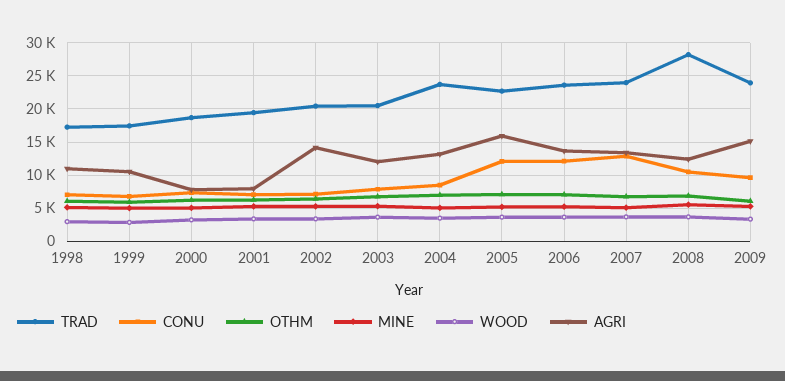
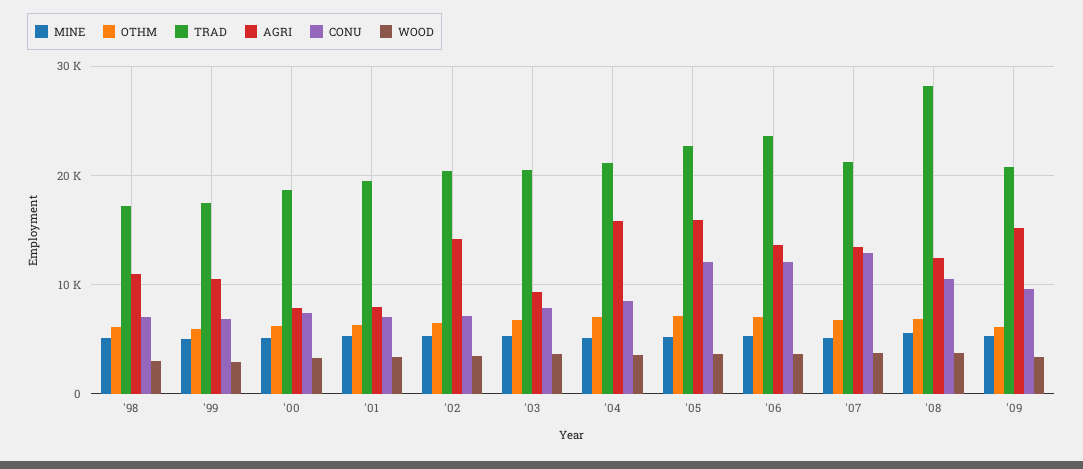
  {
    "TRAD": {
      "1998": 17000,
      "1999": 17000,
      "2000": 19000,
      "2001": 19000,
      "2002": 20000,
      "2003": 20000,
-     "2004": 24000,
+     "2004": 21000,
      "2005": 23000,
      "2006": 24000,
-     "2007": 24000,
+     "2007": 21000,
      "2008": 28000,
-     "2009": 24000
+     "2009": 21000
    },
    "CONU": {
      "1998": 7000,
      "1999": 7000,
      "2000": 7000,
      "2001": 7000,
      "2002": 7000,
      "2003": 8000,
      "2004": 8000,
      "2005": 12000,
      "2006": 12000,
      "2007": 13000,
      "2008": 11000,
      "2009": 10000
    },
    "OTHM": {
      "1998": 6000,
      "1999": 6000,
      "2000": 6000,
      "2001": 6000,
      "2002": 6000,
      "2003": 7000,
      "2004": 7000,
      "2005": 7000,
      "2006": 7000,
      "2007": 7000,
      "2008": 7000,
      "2009": 6000
    },
    "MINE": {
      "1998": 5000,
      "1999": 5000,
      "2000": 5000,
      "2001": 5000,
      "2002": 5000,
      "2003": 5000,
      "2004": 5000,
      "2005": 5000,
      "2006": 5000,
      "2007": 5000,
      "2008": 6000,
      "2009": 5000
    },
    "WOOD": {
      "1998": 3000,
      "1999": 3000,
      "2000": 3000,
      "2001": 3000,
      "2002": 3000,
      "2003": 4000,
      "2004": 4000,
      "2005": 4000,
      "2006": 4000,
      "2007": 4000,
      "2008": 4000,
      "2009": 3000
    },
    "AGRI": {
      "1998": 11000,
      "1999": 11000,
      "2000": 8000,
      "2001": 8000,
      "2002": 14000,
-     "2003": 12000,
+     "2003": 9000,
-     "2004": 13000,
+     "2004": 16000,
      "2005": 16000,
      "2006": 14000,
      "2007": 13000,
      "2008": 12000,
      "2009": 15000
    }
  }

